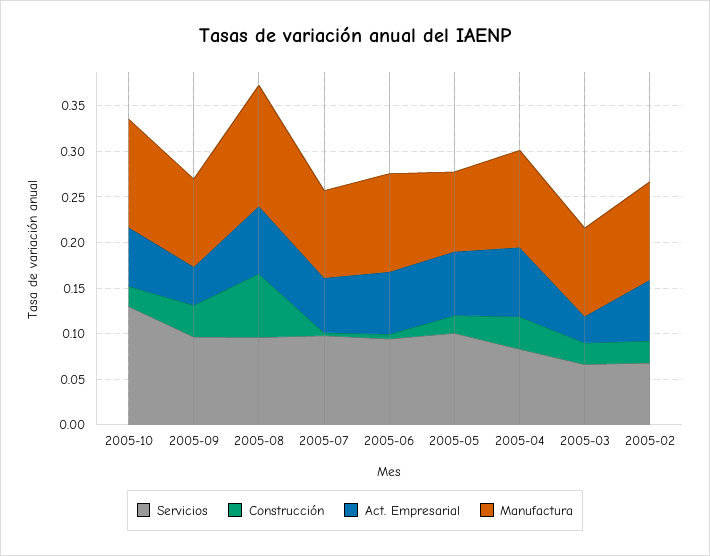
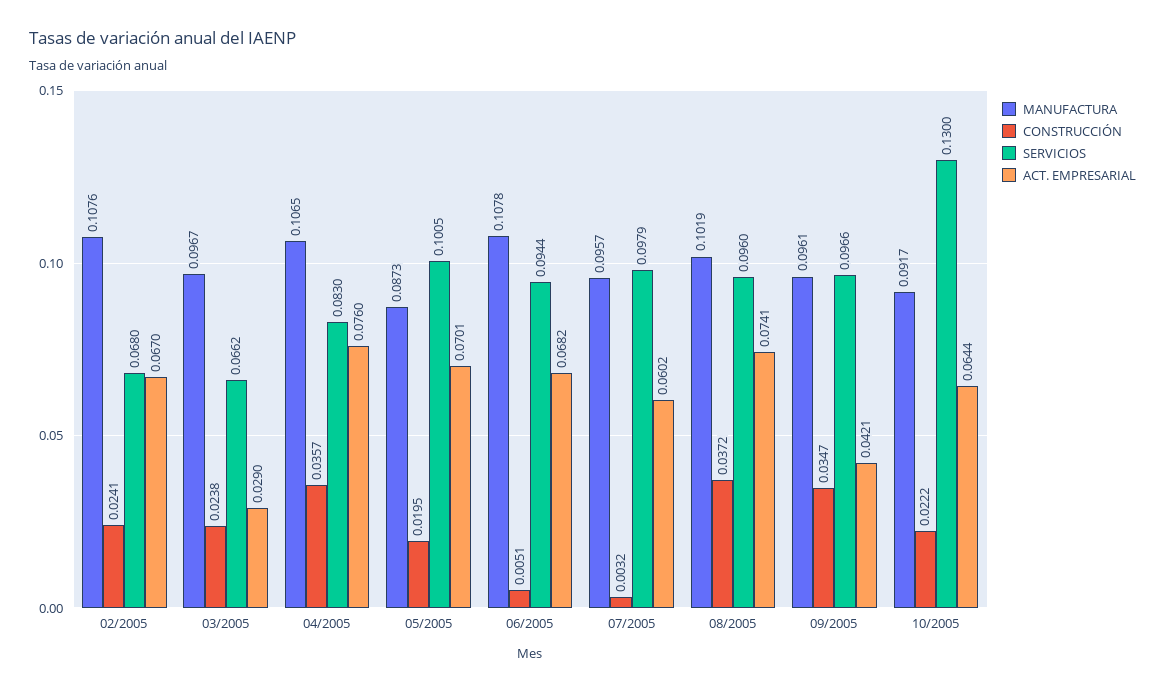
  {
    "Servicios": {
      "2005-10": 0.13,
      "2005-09": 0.0966,
      "2005-08": 0.096,
      "2005-07": 0.0979,
      "2005-06": 0.0944,
      "2005-05": 0.1005,
      "2005-04": 0.083,
      "2005-03": 0.0662,
      "2005-02": 0.068
    },
    "Construcción": {
      "2005-10": 0.0222,
      "2005-09": 0.0347,
-     "2005-08": 0.07,
+     "2005-08": 0.0372,
      "2005-07": 0.0032,
      "2005-06": 0.0051,
      "2005-05": 0.0195,
      "2005-04": 0.0357,
      "2005-03": 0.0238,
      "2005-02": 0.0241
    },
    "Act. Empresarial": {
      "2005-10": 0.0644,
      "2005-09": 0.0421,
      "2005-08": 0.0741,
      "2005-07": 0.0602,
      "2005-06": 0.0682,
      "2005-05": 0.0701,
      "2005-04": 0.076,
      "2005-03": 0.029,
      "2005-02": 0.067
    },
    "Manufactura": {
-     "2005-10": 0.12,
+     "2005-10": 0.0917,
      "2005-09": 0.0961,
-     "2005-08": 0.13,
+     "2005-08": 0.1019,
      "2005-07": 0.0957,
      "2005-06": 0.1078,
      "2005-05": 0.0873,
      "2005-04": 0.1065,
      "2005-03": 0.0967,
      "2005-02": 0.1076
    }
  }

